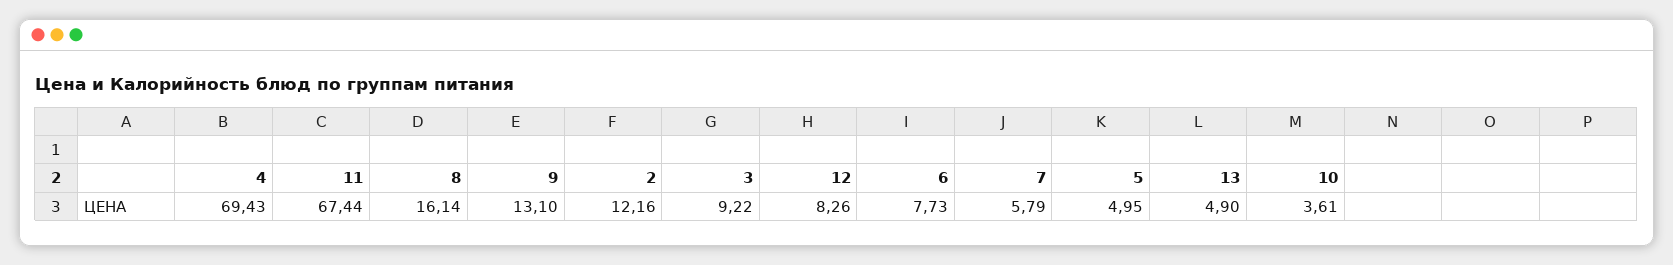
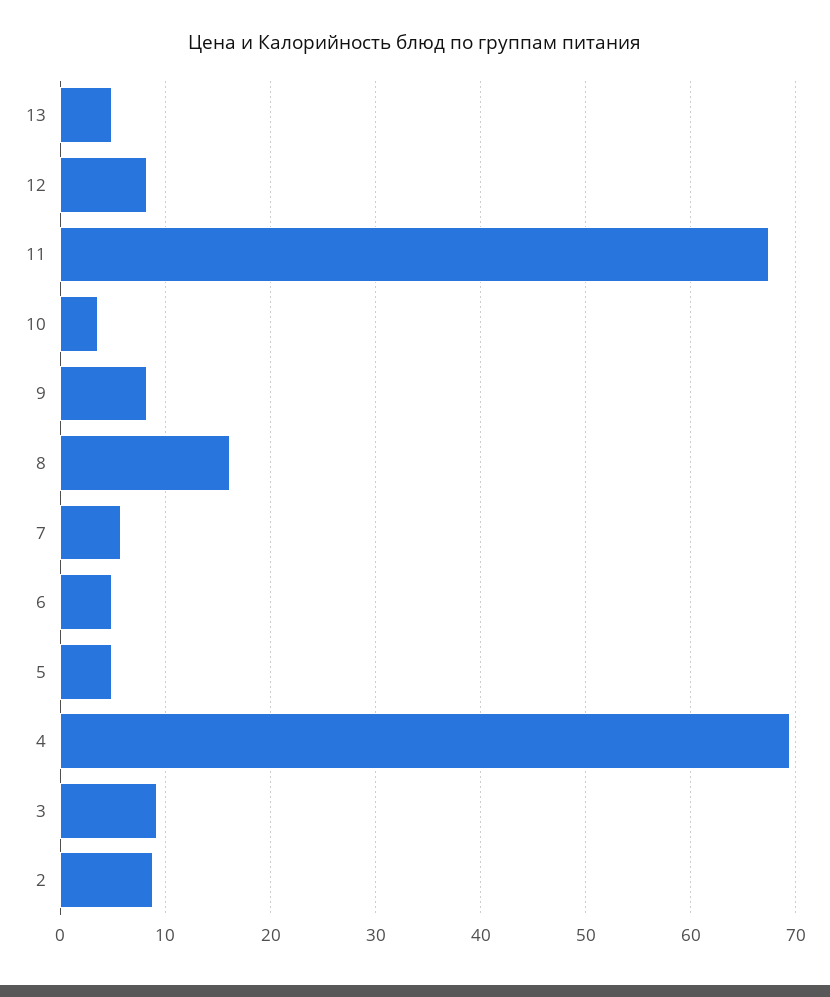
  {
    "4": 69.43,
    "11": 67.44,
    "8": 16.14,
-   "9": 13.1,
+   "9": 8,
-   "2": 12.16,
+   "2": 9,
    "3": 9.22,
    "12": 8.26,
-   "6": 7.73,
+   "6": 5,
    "7": 5.79,
    "5": 4.95,
    "13": 4.9,
    "10": 3.61
  }

